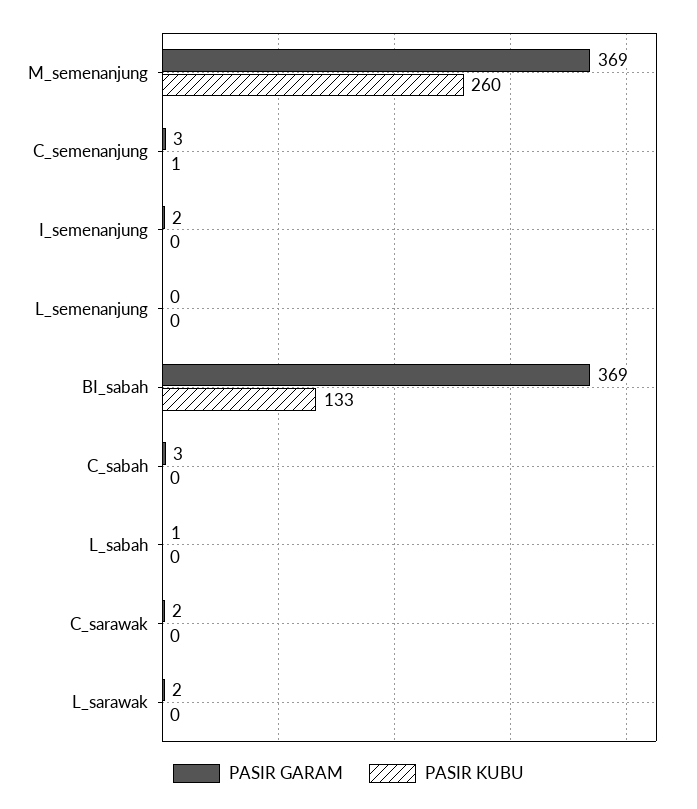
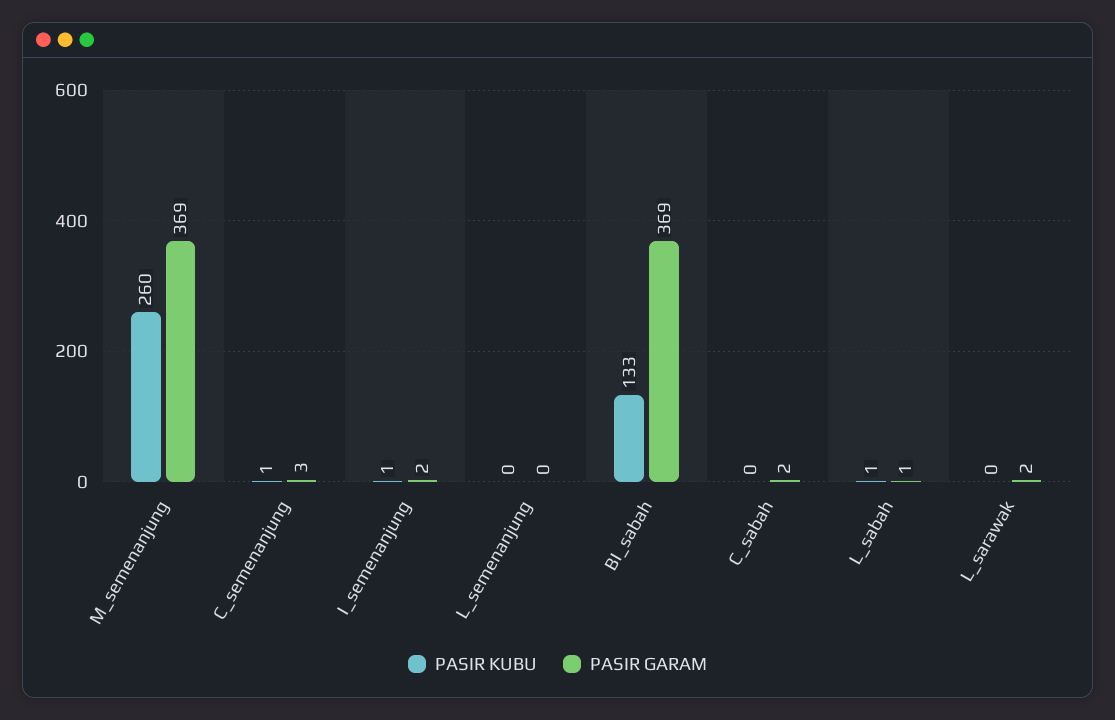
  {
    "PASIR GARAM": {
      "M_semenanjung": 369,
      "C_semenanjung": 3,
      "I_semenanjung": 2,
      "L_semenanjung": 0,
      "BI_sabah": 369,
-     "C_sabah": 3,
+     "C_sabah": 2,
      "L_sabah": 1,
-     "C_sarawak": 2,
      "L_sarawak": 2
    },
    "PASIR KUBU": {
      "M_semenanjung": 260,
      "C_semenanjung": 1,
-     "I_semenanjung": 0,
+     "I_semenanjung": 1,
      "L_semenanjung": 0,
      "BI_sabah": 133,
      "C_sabah": 0,
-     "L_sabah": 0,
+     "L_sabah": 1,
-     "C_sarawak": 0,
      "L_sarawak": 0
    }
  }

